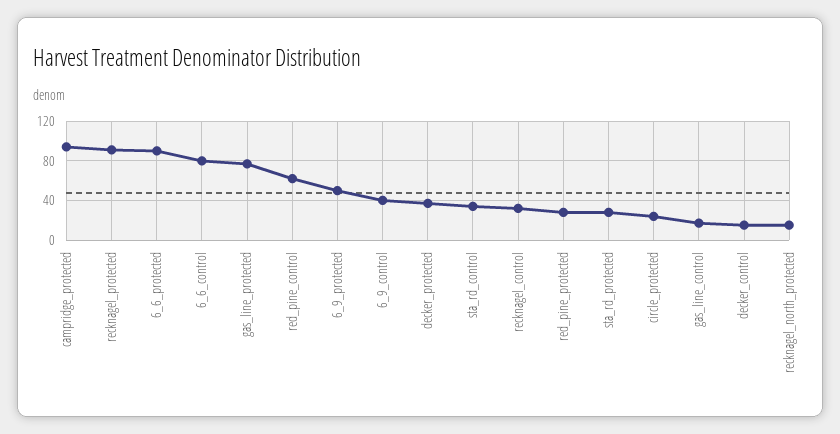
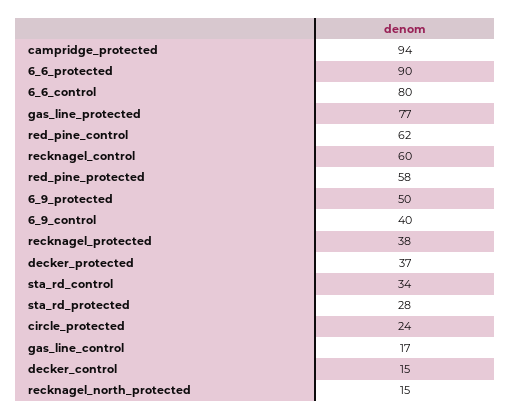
  {
    "campridge_protected": 94,
-   "recknagel_protected": 90,
+   "recknagel_protected": 38,
    "6_6_protected": 90,
    "6_6_control": 80,
    "gas_line_protected": 77,
    "red_pine_control": 62,
    "6_9_protected": 50,
    "6_9_control": 40,
    "decker_protected": 37,
    "sta_rd_control": 34,
-   "recknagel_control": 30,
+   "recknagel_control": 60,
-   "red_pine_protected": 30,
+   "red_pine_protected": 58,
    "sta_rd_protected": 28,
    "circle_protected": 24,
    "gas_line_control": 17,
    "decker_control": 15,
    "recknagel_north_protected": 15
  }

